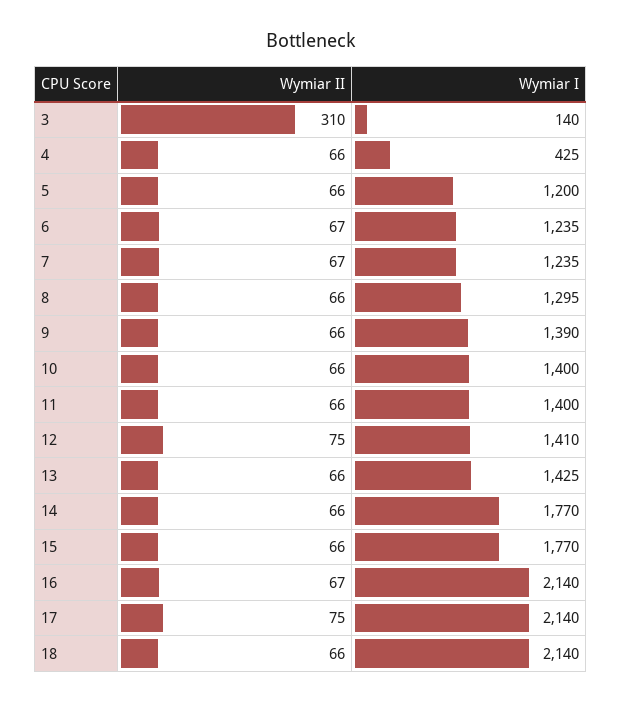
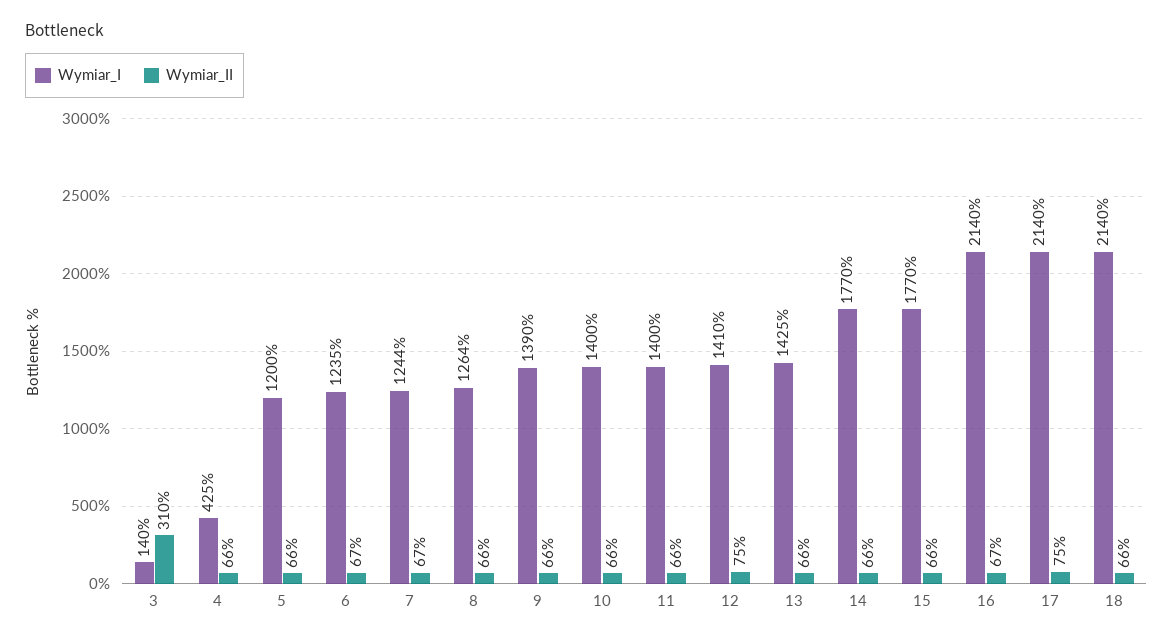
  {
    "Wymiar II": {
      "3": 310,
      "4": 66,
      "5": 66,
      "6": 67,
      "7": 67,
      "8": 66,
      "9": 66,
      "10": 66,
      "11": 66,
      "12": 75,
      "13": 66,
      "14": 66,
      "15": 66,
      "16": 67,
      "17": 75,
      "18": 66
    },
    "Wymiar I": {
      "3": 140,
      "4": 425,
      "5": 1200,
      "6": 1235,
-     "7": 1235,
+     "7": 1244,
-     "8": 1295,
+     "8": 1264,
      "9": 1390,
      "10": 1400,
      "11": 1400,
      "12": 1410,
      "13": 1425,
      "14": 1770,
      "15": 1770,
      "16": 2140,
      "17": 2140,
      "18": 2140
    }
  }

